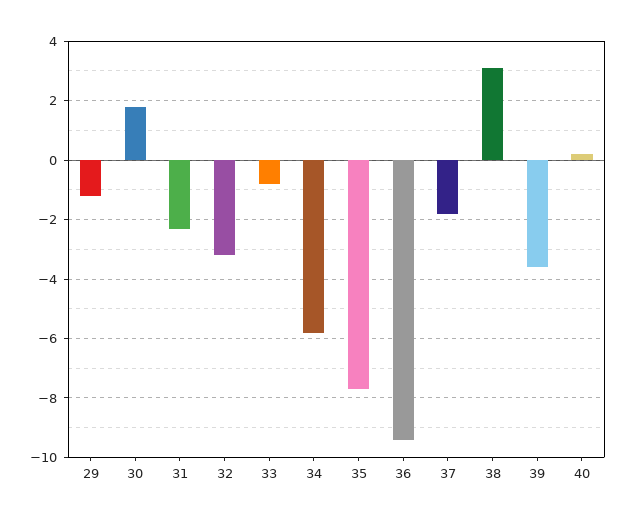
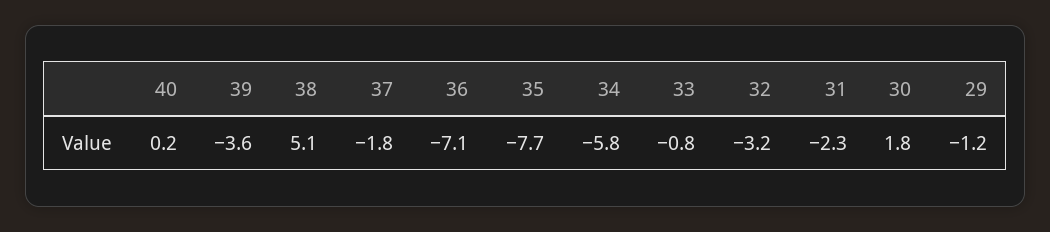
  {
    "29": -1.2,
    "30": 1.8,
    "31": -2.3,
    "32": -3.2,
    "33": -0.8,
    "34": -5.8,
    "35": -7.7,
-   "36": -9.5,
+   "36": -7.1,
    "37": -1.8,
-   "38": 3,
+   "38": 5.1,
    "39": -3.6,
    "40": 0.2
  }

